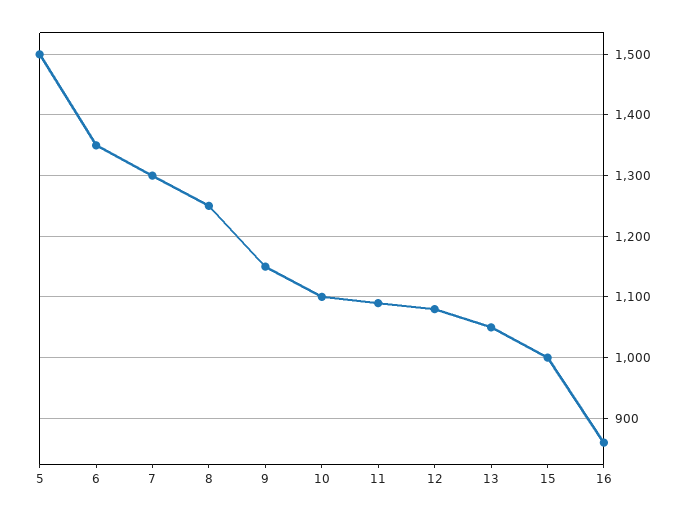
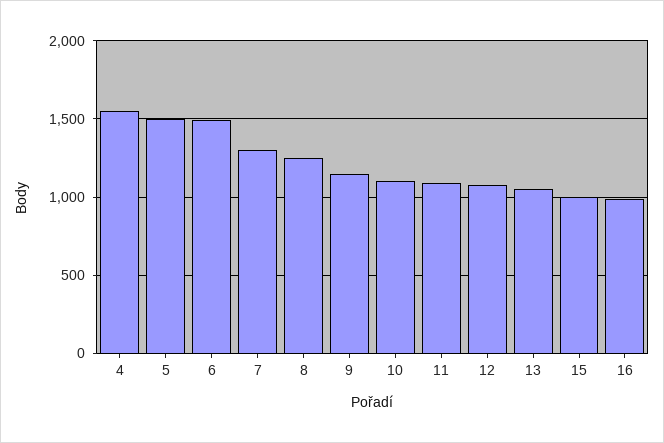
  {
    "5": 1500,
-   "6": 1350,
+   "6": 1500,
    "7": 1300,
    "8": 1250,
    "9": 1150,
    "10": 1100,
    "11": 1090,
    "12": 1080,
    "13": 1050,
    "15": 1000,
-   "16": 860
+   "16": 1000,
+   "4": 1550
  }

